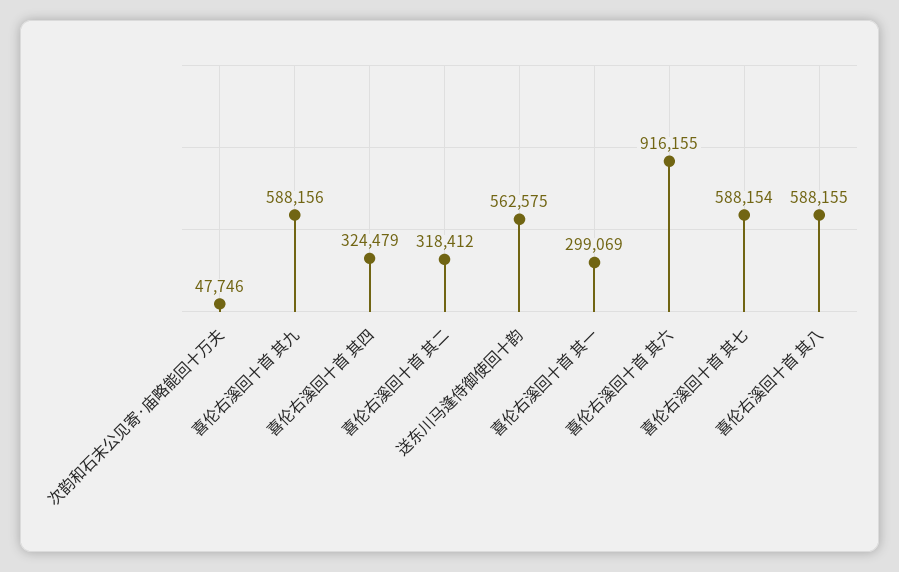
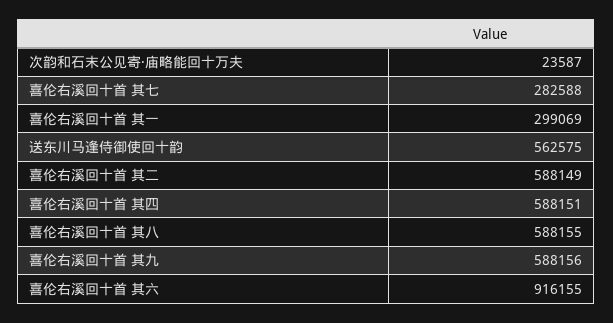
  {
-   "次韵和石末公见寄·庙略能回十万夫": 47746,
+   "次韵和石末公见寄·庙略能回十万夫": 23587,
    "喜伦右溪回十首 其九": 588156,
-   "喜伦右溪回十首 其四": 324479,
+   "喜伦右溪回十首 其四": 588151,
-   "喜伦右溪回十首 其二": 318412,
+   "喜伦右溪回十首 其二": 588149,
    "送东川马逢侍御使回十韵": 562575,
    "喜伦右溪回十首 其一": 299069,
    "喜伦右溪回十首 其六": 916155,
-   "喜伦右溪回十首 其七": 588154,
+   "喜伦右溪回十首 其七": 282588,
    "喜伦右溪回十首 其八": 588155
  }

